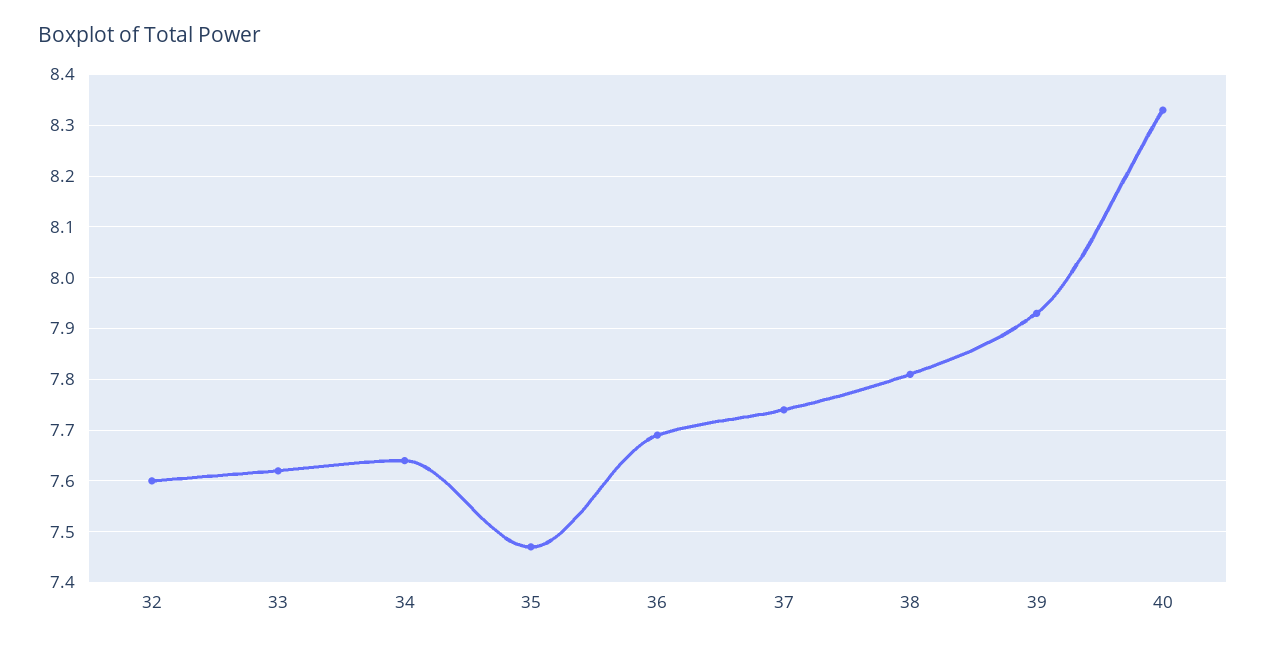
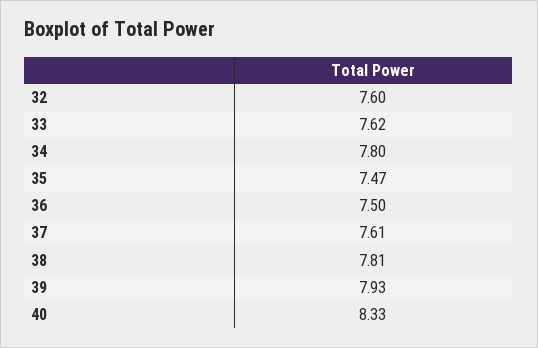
  {
    "32": 7.6,
    "33": 7.62,
-   "34": 7.65,
+   "34": 7.8,
    "35": 7.47,
-   "36": 7.7,
+   "36": 7.5,
-   "37": 7.75,
+   "37": 7.61,
    "38": 7.81,
    "39": 7.93,
    "40": 8.33
  }

